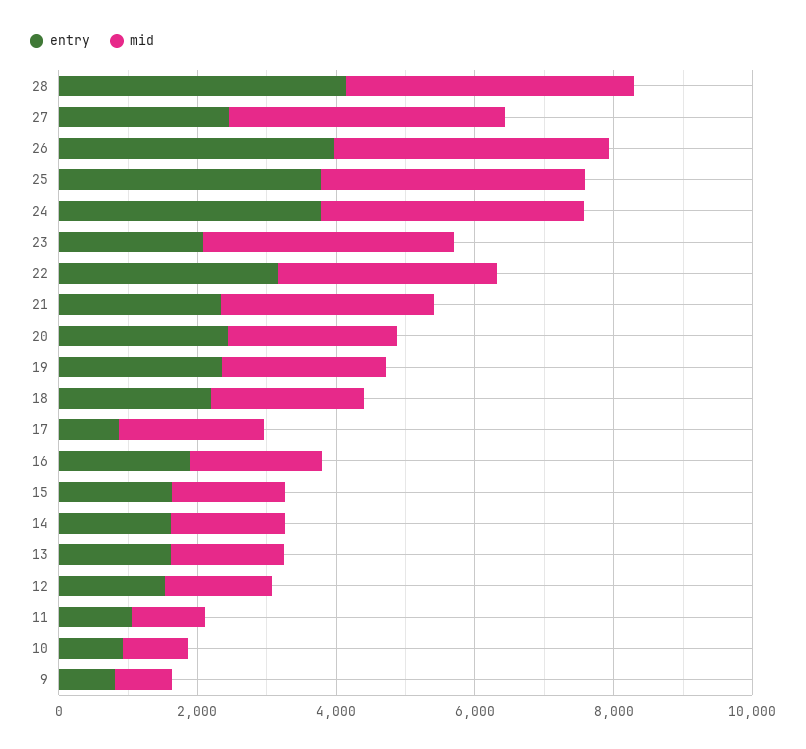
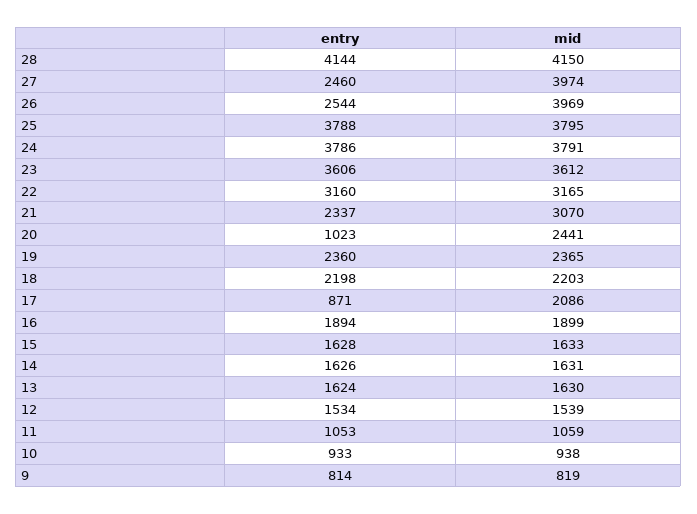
  {
    "entry": {
      "28": 4144,
      "27": 2460,
-     "26": 4000,
+     "26": 2544,
      "25": 3788,
      "24": 3786,
-     "23": 2000,
+     "23": 3606,
      "22": 3160,
      "21": 2337,
-     "20": 2500,
+     "20": 1023,
      "19": 2360,
      "18": 2198,
      "17": 871,
      "16": 1894,
      "15": 1628,
      "14": 1626,
      "13": 1624,
      "12": 1534,
      "11": 1053,
      "10": 933,
      "9": 814
    },
    "mid": {
      "28": 4150,
      "27": 3974,
      "26": 3969,
      "25": 3795,
      "24": 3791,
      "23": 3612,
      "22": 3165,
      "21": 3070,
      "20": 2441,
      "19": 2365,
      "18": 2203,
      "17": 2086,
      "16": 1899,
      "15": 1633,
      "14": 1631,
      "13": 1630,
      "12": 1539,
      "11": 1059,
      "10": 938,
      "9": 819
    }
  }

